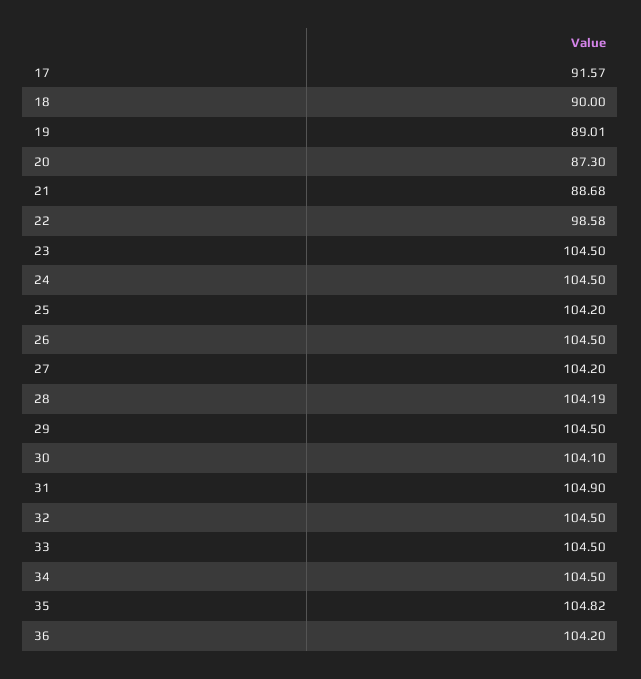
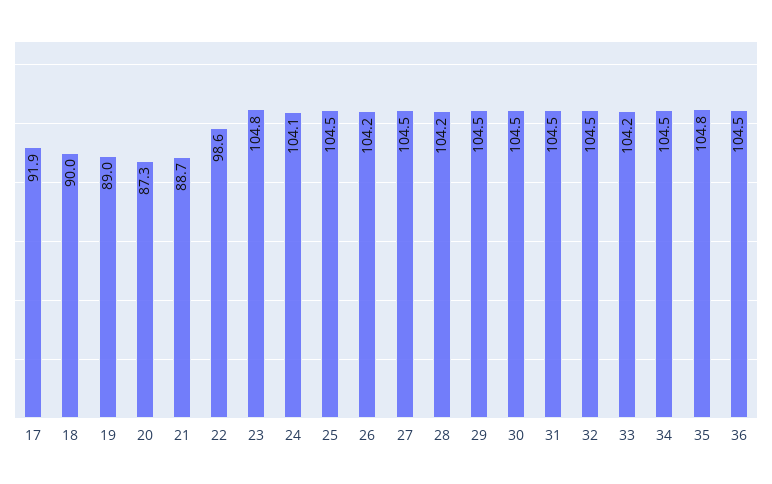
  {
-   "17": 91.57,
+   "17": 91.9,
    "18": 90,
    "19": 89.01,
    "20": 87.3,
    "21": 88.68,
    "22": 98.58,
-   "23": 104.5,
+   "23": 104.8,
-   "24": 104.5,
+   "24": 104.1,
-   "25": 104.2,
+   "25": 104.5,
-   "26": 104.5,
+   "26": 104.2,
-   "27": 104.2,
+   "27": 104.5,
    "28": 104.19,
    "29": 104.5,
-   "30": 104.1,
+   "30": 104.5,
-   "31": 104.9,
+   "31": 104.5,
    "32": 104.5,
-   "33": 104.5,
+   "33": 104.2,
    "34": 104.5,
    "35": 104.82,
-   "36": 104.2
+   "36": 104.5
  }

